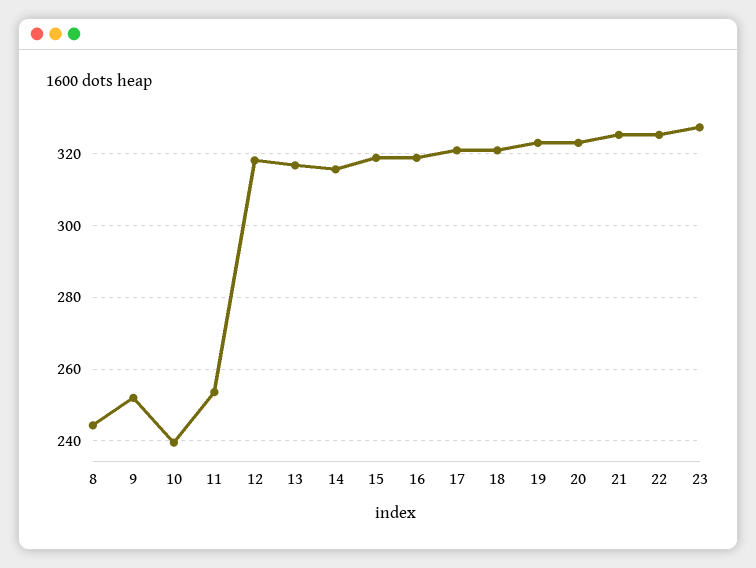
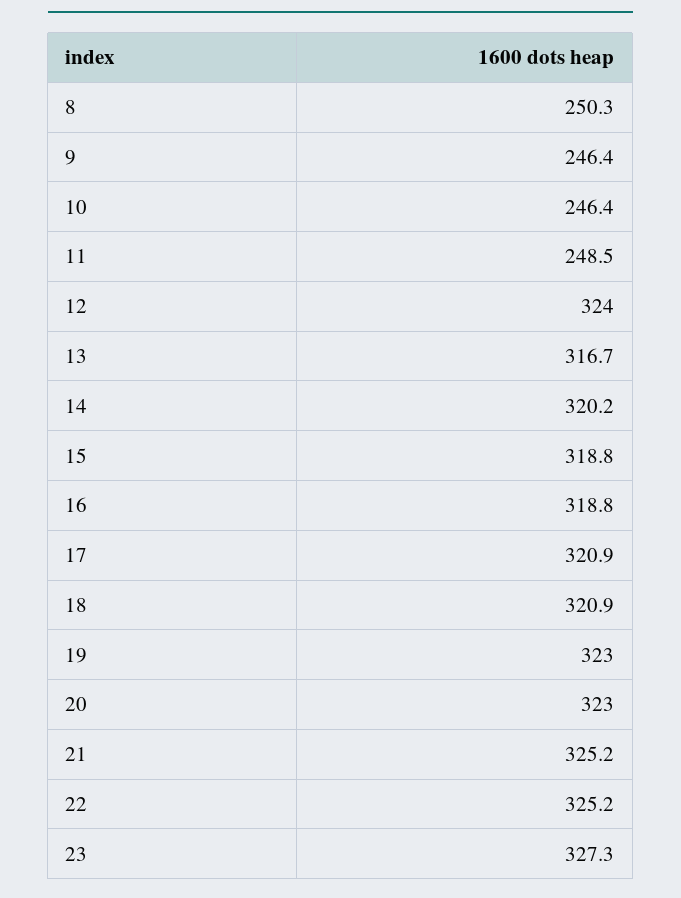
  {
-   "8": 244,
+   "8": 250.3,
-   "9": 252,
+   "9": 246.4,
-   "10": 240,
+   "10": 246.4,
-   "11": 254,
+   "11": 248.5,
-   "12": 318,
+   "12": 324,
    "13": 316.7,
-   "14": 316,
+   "14": 320.2,
    "15": 318.8,
    "16": 318.8,
    "17": 320.9,
    "18": 320.9,
    "19": 323,
    "20": 323,
    "21": 325.2,
    "22": 325.2,
    "23": 327.3
  }

